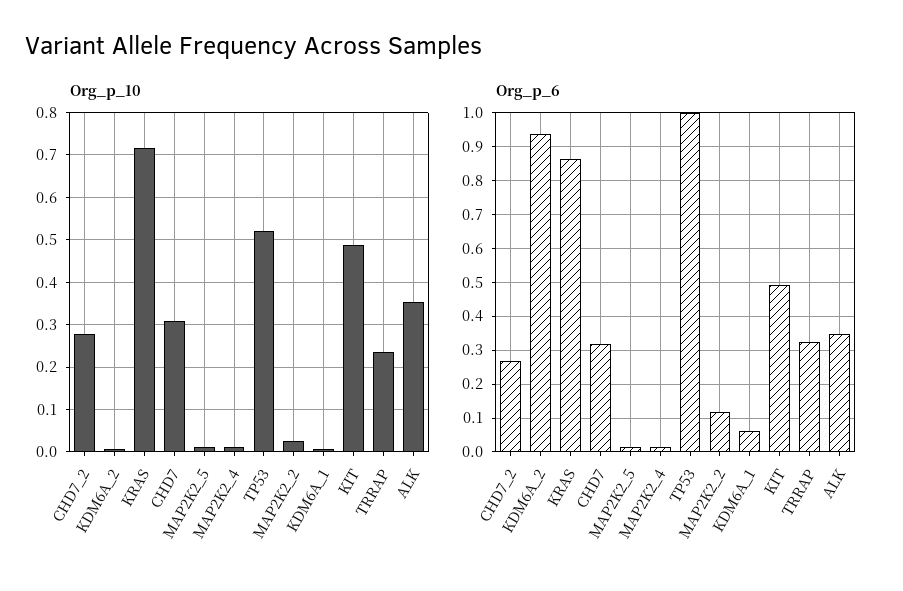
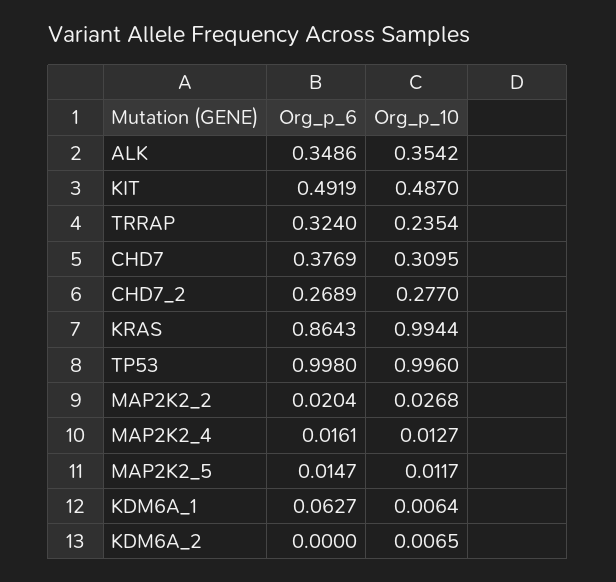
  {
    "Org_p_10": {
      "CHD7_2": 0.277,
      "KDM6A_2": 0.0065,
-     "KRAS": 0.72,
+     "KRAS": 0.9944,
      "CHD7": 0.3095,
      "MAP2K2_5": 0.0117,
      "MAP2K2_4": 0.0127,
-     "TP53": 0.52,
+     "TP53": 0.996,
      "MAP2K2_2": 0.0268,
      "KDM6A_1": 0.0064,
      "KIT": 0.487,
      "TRRAP": 0.2354,
      "ALK": 0.3542
    },
    "Org_p_6": {
      "CHD7_2": 0.2689,
-     "KDM6A_2": 0.94,
+     "KDM6A_2": 0,
      "KRAS": 0.8643,
-     "CHD7": 0.32,
+     "CHD7": 0.3769,
      "MAP2K2_5": 0.0147,
      "MAP2K2_4": 0.0161,
      "TP53": 0.998,
-     "MAP2K2_2": 0.12,
+     "MAP2K2_2": 0.0204,
      "KDM6A_1": 0.0627,
      "KIT": 0.4919,
      "TRRAP": 0.324,
      "ALK": 0.3486
    }
  }

